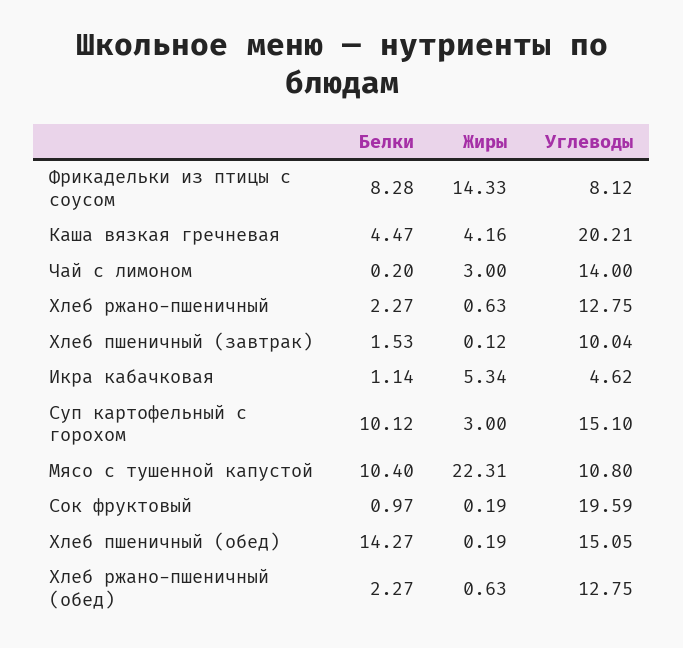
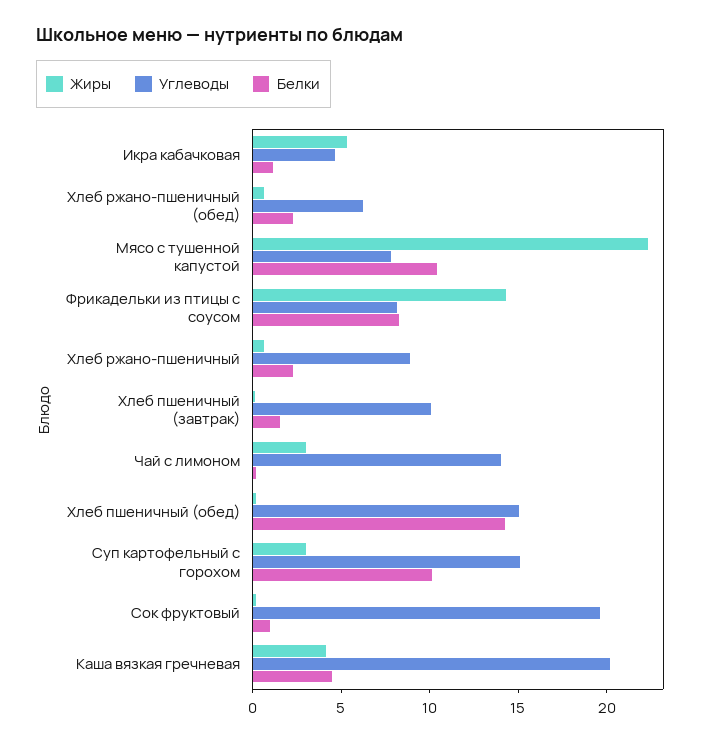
  {
    "Белки": {
      "Фрикадельки из птицы с соусом": 8.28,
      "Каша вязкая гречневая": 4.47,
      "Чай с лимоном": 0.2,
      "Хлеб ржано-пшеничный": 2.27,
      "Хлеб пшеничный (завтрак)": 1.53,
      "Икра кабачковая": 1.14,
      "Суп картофельный с горохом": 10.12,
      "Мясо с тушенной капустой": 10.4,
      "Сок фруктовый": 0.97,
      "Хлеб пшеничный (обед)": 14.27,
      "Хлеб ржано-пшеничный (обед)": 2.27
    },
    "Жиры": {
      "Фрикадельки из птицы с соусом": 14.33,
      "Каша вязкая гречневая": 4.16,
      "Чай с лимоном": 3,
      "Хлеб ржано-пшеничный": 0.63,
      "Хлеб пшеничный (завтрак)": 0.12,
      "Икра кабачковая": 5.34,
      "Суп картофельный с горохом": 3,
      "Мясо с тушенной капустой": 22.31,
      "Сок фруктовый": 0.19,
      "Хлеб пшеничный (обед)": 0.19,
      "Хлеб ржано-пшеничный (обед)": 0.63
    },
    "Углеводы": {
      "Фрикадельки из птицы с соусом": 8.12,
      "Каша вязкая гречневая": 20.21,
      "Чай с лимоном": 14,
-     "Хлеб ржано-пшеничный": 12.75,
+     "Хлеб ржано-пшеничный": 9,
      "Хлеб пшеничный (завтрак)": 10.04,
      "Икра кабачковая": 4.62,
      "Суп картофельный с горохом": 15.1,
-     "Мясо с тушенной капустой": 10.8,
+     "Мясо с тушенной капустой": 8,
      "Сок фруктовый": 19.59,
      "Хлеб пшеничный (обед)": 15.05,
-     "Хлеб ржано-пшеничный (обед)": 12.75
+     "Хлеб ржано-пшеничный (обед)": 6
    }
  }

